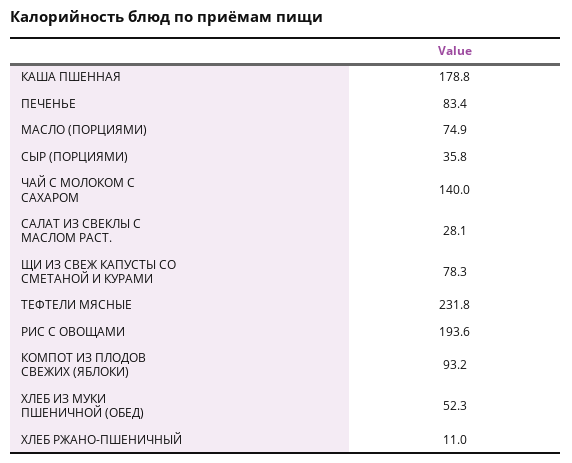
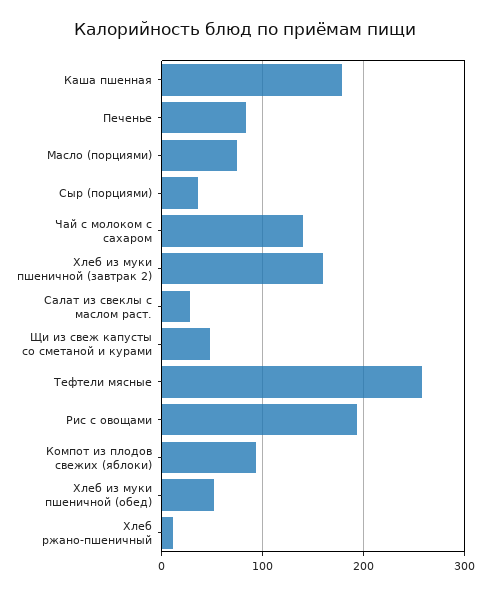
  {
    "КАША ПШЕННАЯ": 178.8,
    "ПЕЧЕНЬЕ": 83.4,
    "МАСЛО (ПОРЦИЯМИ)": 74.9,
    "СЫР (ПОРЦИЯМИ)": 35.8,
    "ЧАЙ С МОЛОКОМ С САХАРОМ": 140,
    "САЛАТ ИЗ СВЕКЛЫ С МАСЛОМ РАСТ.": 28.1,
-   "ЩИ ИЗ СВЕЖ КАПУСТЫ СО СМЕТАНОЙ И КУРАМИ": 78.3,
+   "ЩИ ИЗ СВЕЖ КАПУСТЫ СО СМЕТАНОЙ И КУРАМИ": 50,
-   "ТЕФТЕЛИ МЯСНЫЕ": 231.8,
+   "ТЕФТЕЛИ МЯСНЫЕ": 260,
    "РИС С ОВОЩАМИ": 193.6,
    "КОМПОТ ИЗ ПЛОДОВ СВЕЖИХ (ЯБЛОКИ)": 93.2,
    "ХЛЕБ ИЗ МУКИ ПШЕНИЧНОЙ (ОБЕД)": 52.3,
-   "ХЛЕБ РЖАНО-ПШЕНИЧНЫЙ": 11
+   "ХЛЕБ РЖАНО-ПШЕНИЧНЫЙ": 11,
+   "Хлеб из муки пшеничной (завтрак 2)": 160
  }

